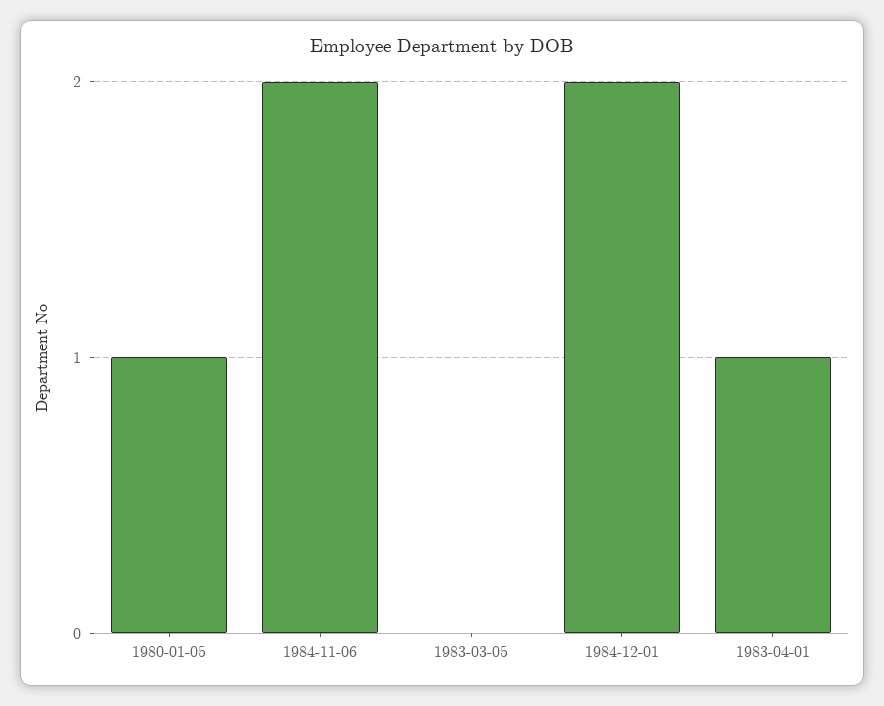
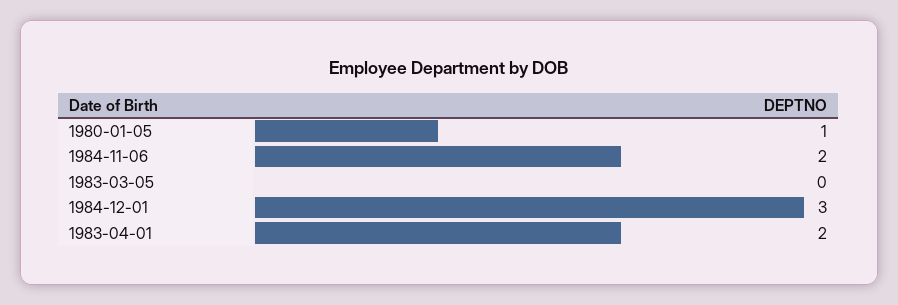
  {
    "1980-01-05": 1,
    "1984-11-06": 2,
    "1983-03-05": 0,
-   "1984-12-01": 2,
+   "1984-12-01": 3,
-   "1983-04-01": 1
+   "1983-04-01": 2
  }

